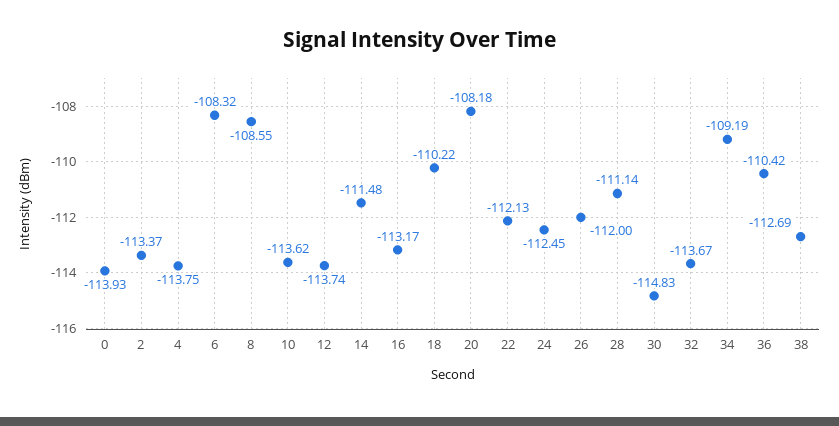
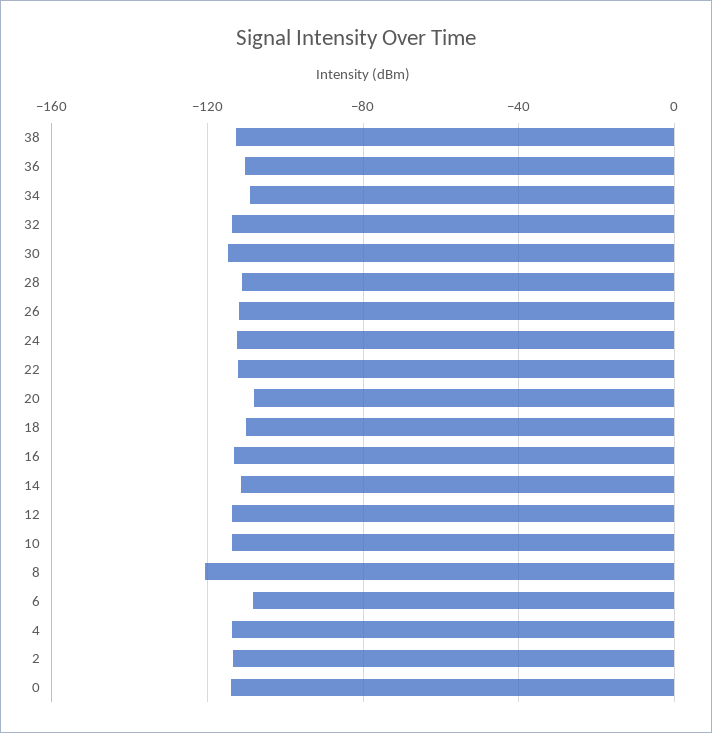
  {
    "0": -113.93,
    "2": -113.37,
    "4": -113.75,
    "6": -108.32,
-   "8": -108.55,
+   "8": -120,
    "10": -113.62,
    "12": -113.74,
    "14": -111.48,
    "16": -113.17,
    "18": -110.22,
    "20": -108.18,
    "22": -112.13,
    "24": -112.45,
    "26": -112,
    "28": -111.14,
    "30": -114.83,
    "32": -113.67,
    "34": -109.19,
    "36": -110.42,
    "38": -112.69
  }

